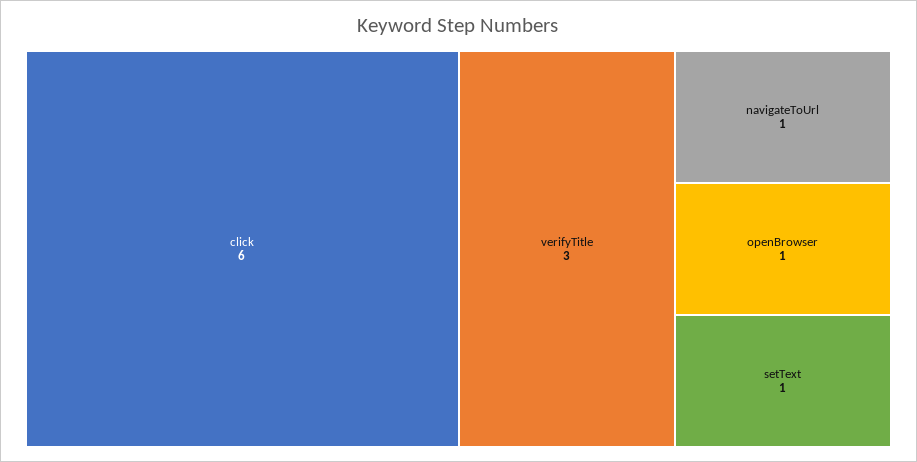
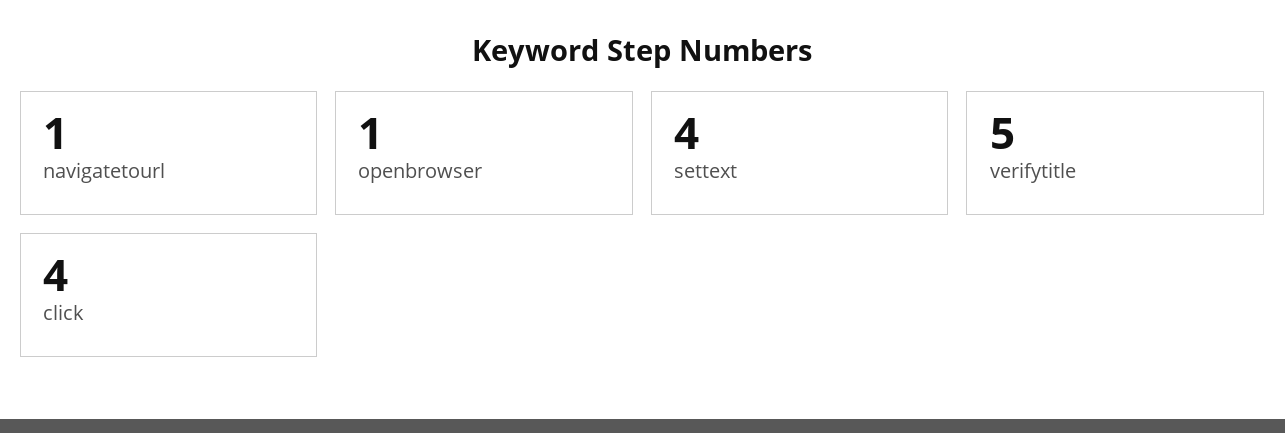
  {
-   "click": 6,
+   "click": 4,
-   "verifyTitle": 3,
+   "verifyTitle": 5,
    "navigateToUrl": 1,
    "openBrowser": 1,
-   "setText": 1
+   "setText": 4
  }

